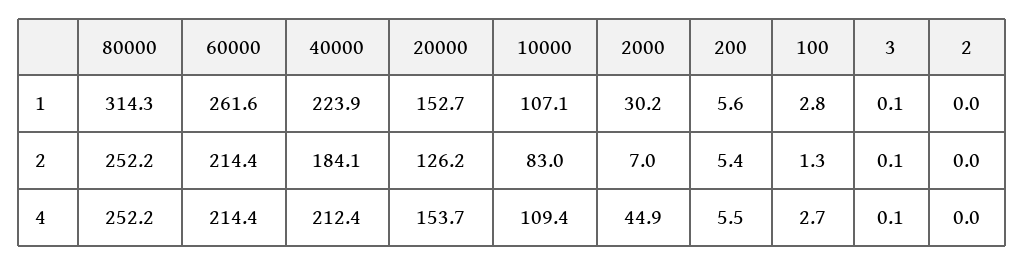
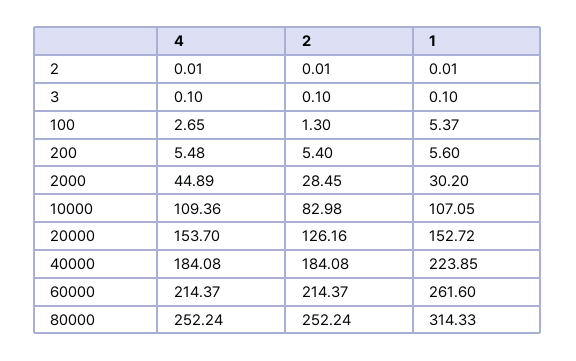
  {
    "80000": {
      "1": 314.33,
      "2": 252.24,
      "4": 252.24
    },
    "60000": {
      "1": 261.6,
      "2": 214.37,
      "4": 214.37
    },
    "40000": {
      "1": 223.85,
      "2": 184.08,
-     "4": 212.4
+     "4": 184.08
    },
    "20000": {
      "1": 152.72,
      "2": 126.16,
      "4": 153.7
    },
    "10000": {
      "1": 107.05,
      "2": 82.98,
      "4": 109.36
    },
    "2000": {
      "1": 30.2,
-     "2": 7,
+     "2": 28.45,
      "4": 44.89
    },
    "200": {
      "1": 5.6,
      "2": 5.4,
      "4": 5.48
    },
    "100": {
-     "1": 2.8,
+     "1": 5.37,
      "2": 1.3,
      "4": 2.65
    },
    "3": {
      "1": 0.1,
      "2": 0.1,
      "4": 0.1
    },
    "2": {
      "1": 0.01,
      "2": 0.01,
      "4": 0.01
    }
  }

